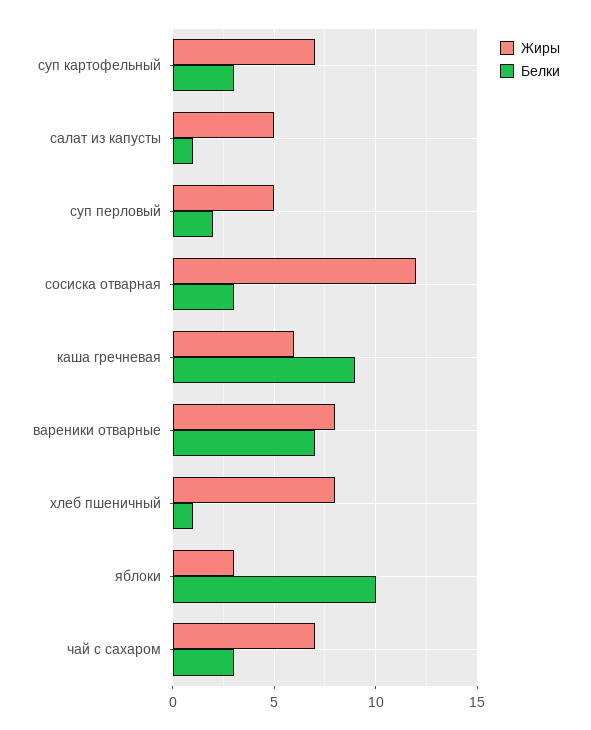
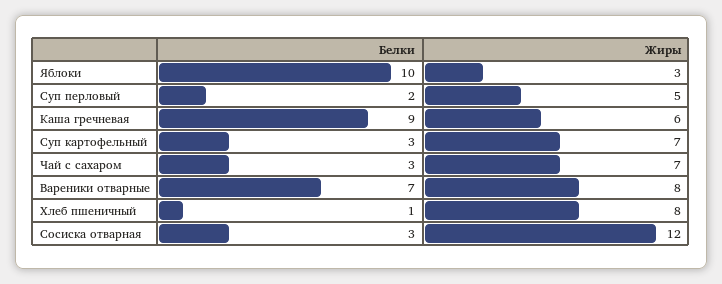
  {
    "Жиры": {
      "суп картофельный": 7,
-     "салат из капусты": 5,
      "суп перловый": 5,
      "сосиска отварная": 12,
      "каша гречневая": 6,
      "вареники отварные": 8,
      "хлеб пшеничный": 8,
      "яблоки": 3,
      "чай с сахаром": 7
    },
    "Белки": {
      "суп картофельный": 3,
-     "салат из капусты": 1,
      "суп перловый": 2,
      "сосиска отварная": 3,
      "каша гречневая": 9,
      "вареники отварные": 7,
      "хлеб пшеничный": 1,
      "яблоки": 10,
      "чай с сахаром": 3
    }
  }

